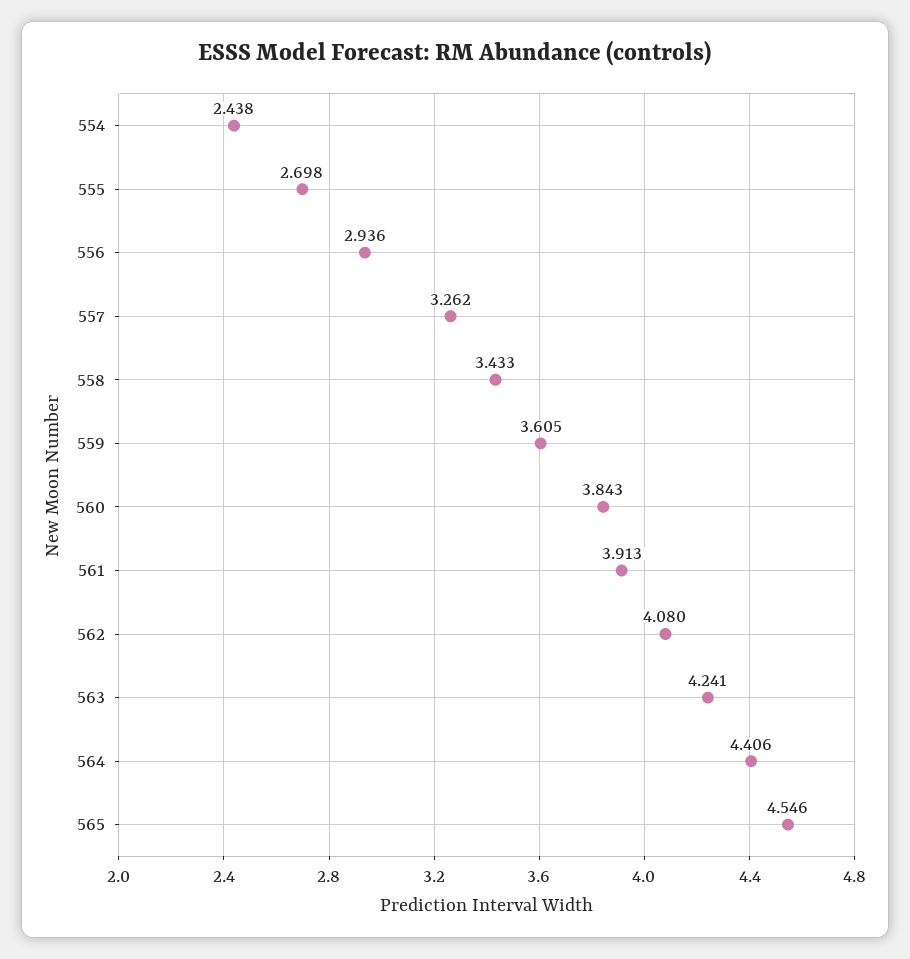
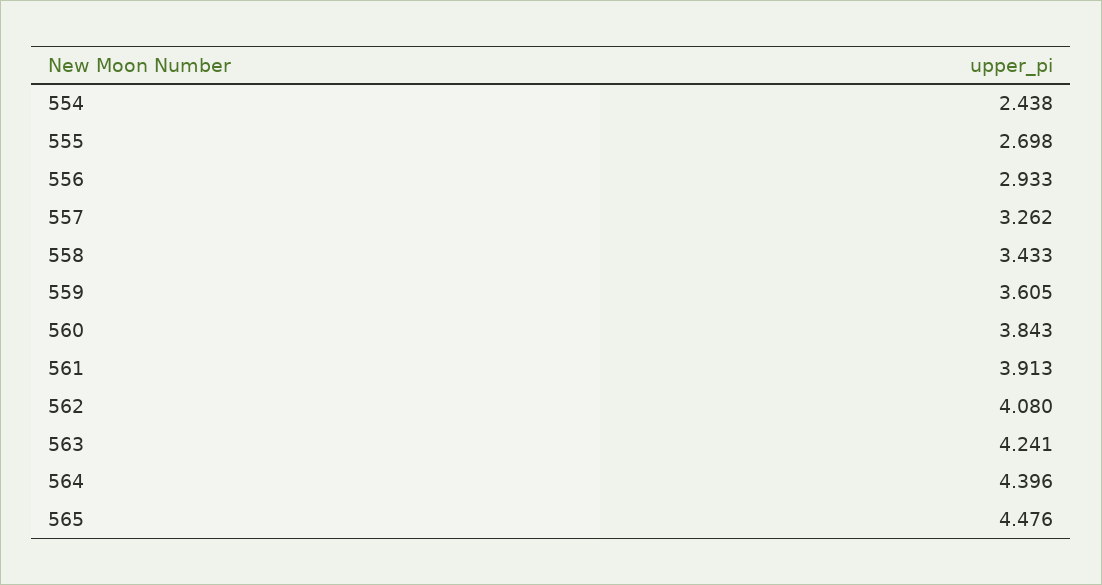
  {
    "554": 2.438,
    "555": 2.698,
-   "556": 2.936,
+   "556": 2.933,
    "557": 3.262,
    "558": 3.433,
    "559": 3.605,
    "560": 3.843,
    "561": 3.913,
    "562": 4.08,
    "563": 4.241,
-   "564": 4.406,
+   "564": 4.396,
-   "565": 4.546
+   "565": 4.476
  }

